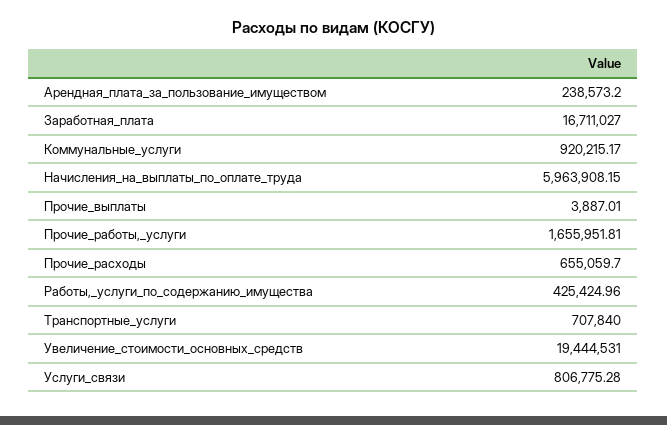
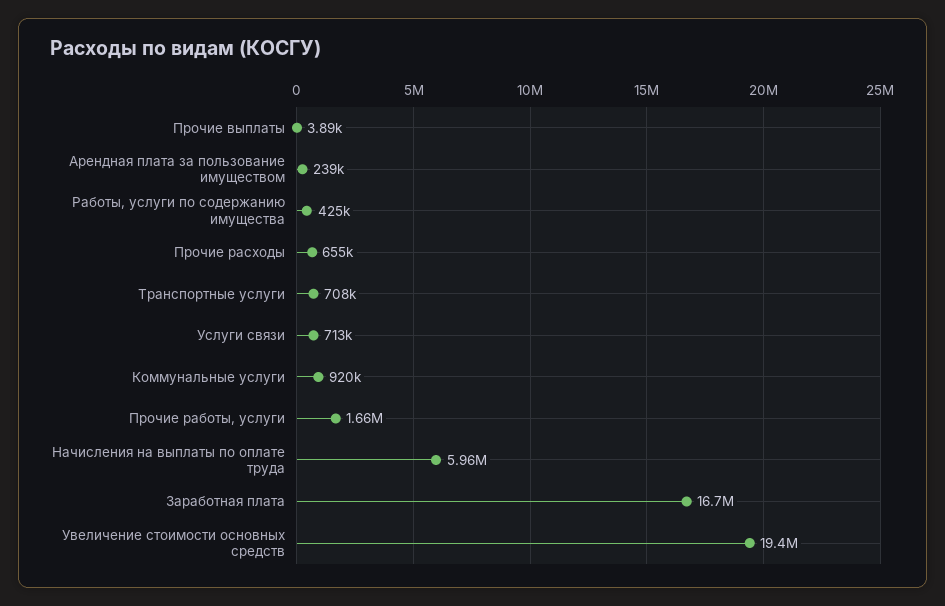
  {
    "Арендная_плата_за_пользование_имуществом": 238573.2,
    "Заработная_плата": 16711027,
    "Коммунальные_услуги": 920215.17,
    "Начисления_на_выплаты_по_оплате_труда": 5963908.15,
    "Прочие_выплаты": 3887.01,
    "Прочие_работы,_услуги": 1655951.81,
    "Прочие_расходы": 655059.7,
    "Работы,_услуги_по_содержанию_имущества": 425424.96,
    "Транспортные_услуги": 707840,
    "Увеличение_стоимости_основных_средств": 19444531,
-   "Услуги_связи": 806775.28
+   "Услуги_связи": 713000
  }

